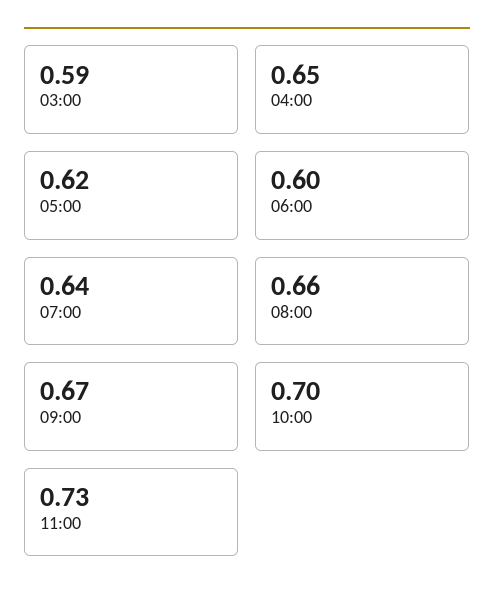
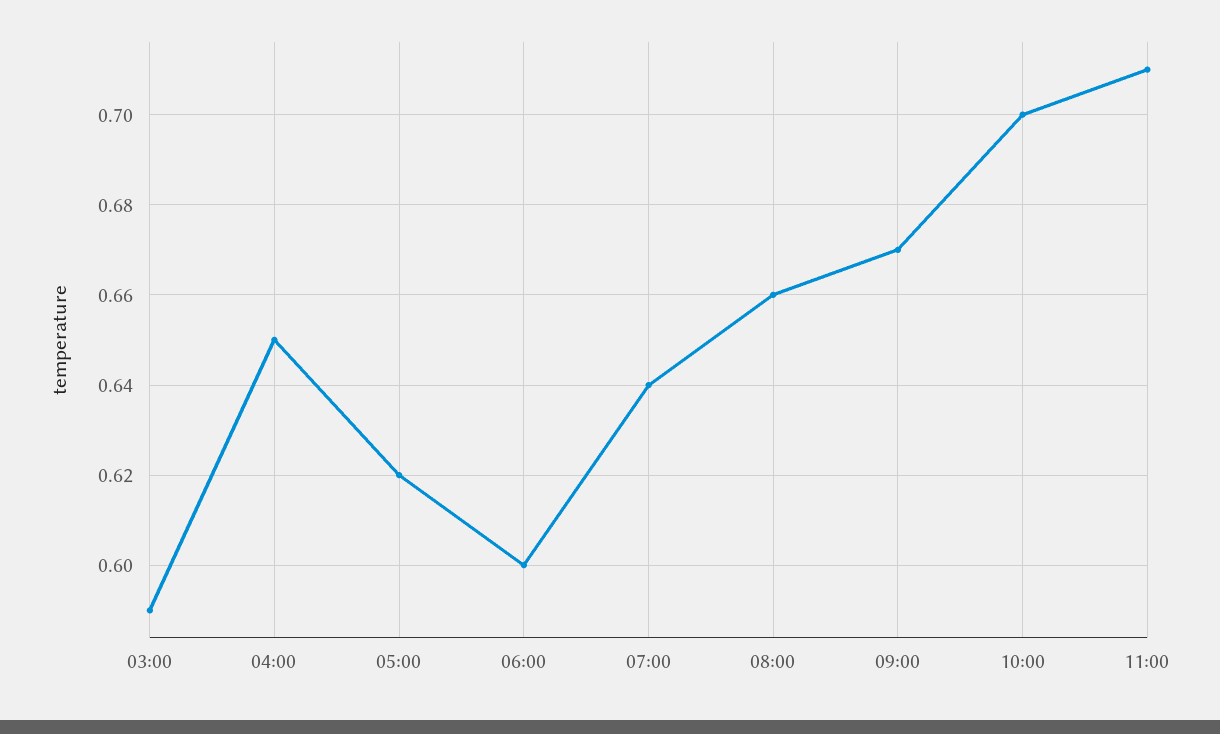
  {
    "03:00": 0.59,
    "04:00": 0.65,
    "05:00": 0.62,
    "06:00": 0.6,
    "07:00": 0.64,
    "08:00": 0.66,
    "09:00": 0.67,
    "10:00": 0.7,
-   "11:00": 0.73
+   "11:00": 0.71
  }

